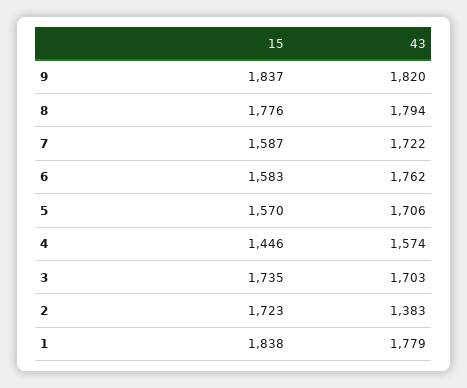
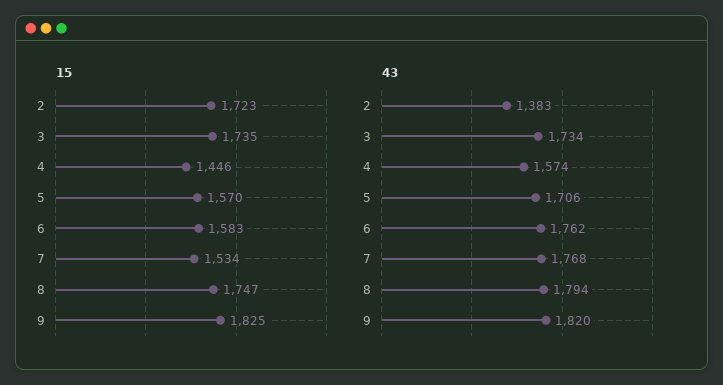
  {
    "15": {
-     "9": 1837,
+     "9": 1825,
-     "8": 1776,
+     "8": 1747,
-     "7": 1587,
+     "7": 1534,
      "6": 1583,
      "5": 1570,
      "4": 1446,
      "3": 1735,
-     "2": 1723,
+     "2": 1723
-     "1": 1838
    },
    "43": {
      "9": 1820,
      "8": 1794,
-     "7": 1722,
+     "7": 1768,
      "6": 1762,
      "5": 1706,
      "4": 1574,
-     "3": 1703,
+     "3": 1734,
-     "2": 1383,
+     "2": 1383
-     "1": 1779
    }
  }

